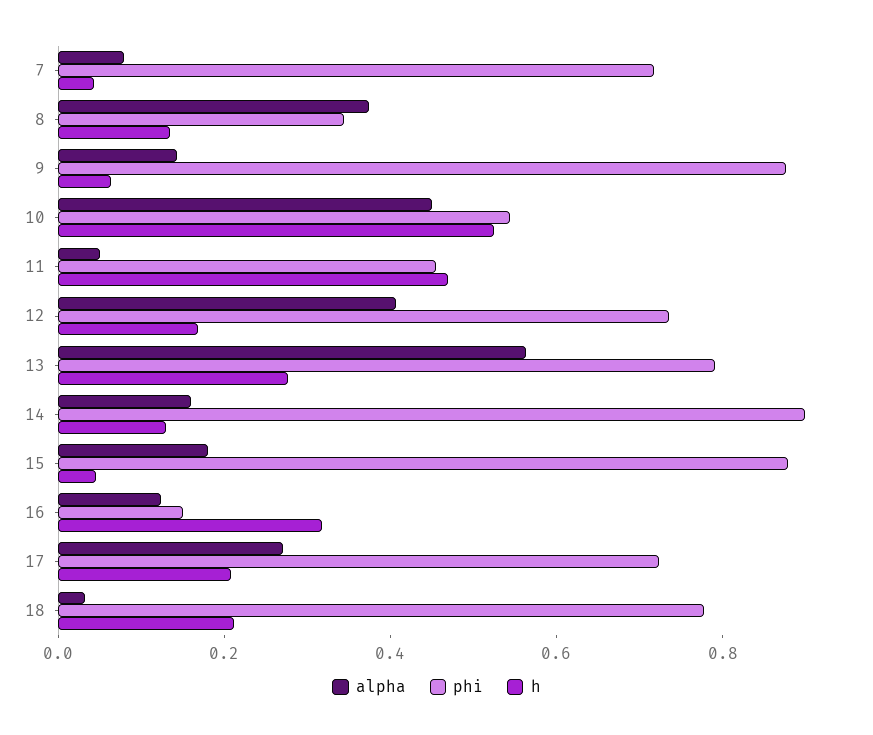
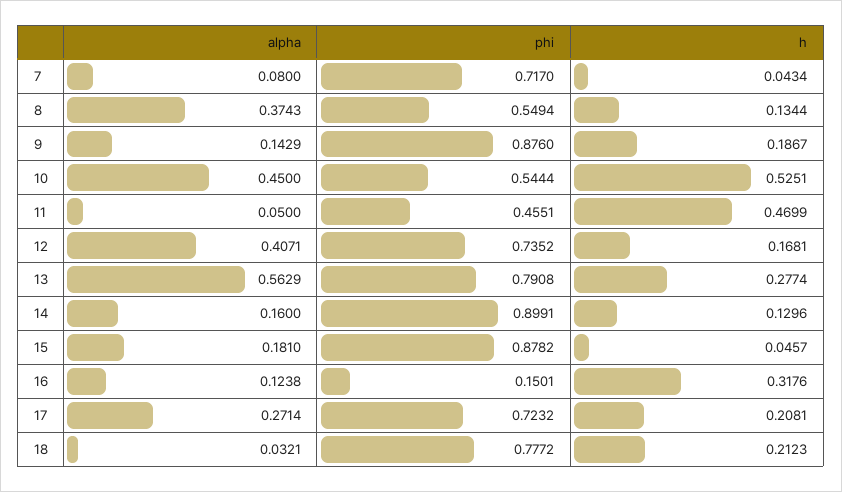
  {
    "alpha": {
      "7": 0.08,
      "8": 0.3743,
      "9": 0.1429,
      "10": 0.45,
      "11": 0.05,
      "12": 0.4071,
      "13": 0.5629,
      "14": 0.16,
      "15": 0.181,
      "16": 0.1238,
      "17": 0.2714,
      "18": 0.0321
    },
    "phi": {
      "7": 0.717,
-     "8": 0.35,
+     "8": 0.5494,
      "9": 0.876,
      "10": 0.5444,
      "11": 0.4551,
      "12": 0.7352,
      "13": 0.7908,
      "14": 0.8991,
      "15": 0.8782,
      "16": 0.1501,
      "17": 0.7232,
      "18": 0.7772
    },
    "h": {
      "7": 0.0434,
      "8": 0.1344,
-     "9": 0.05,
+     "9": 0.1867,
      "10": 0.5251,
      "11": 0.4699,
      "12": 0.1681,
      "13": 0.2774,
      "14": 0.1296,
      "15": 0.0457,
      "16": 0.3176,
      "17": 0.2081,
      "18": 0.2123
    }
  }

